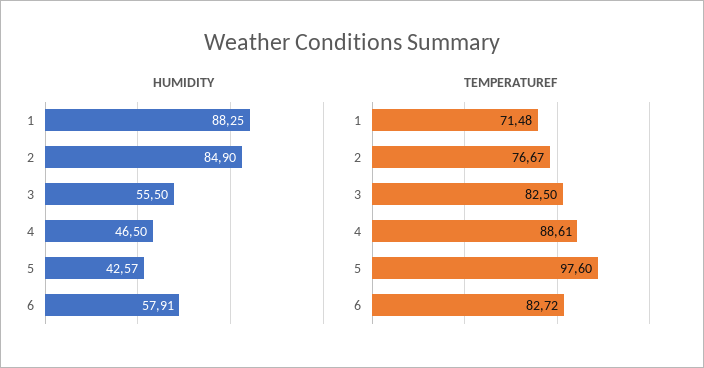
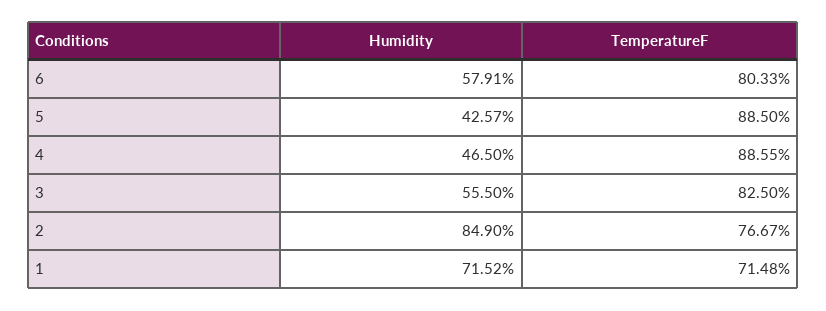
  {
    "HUMIDITY": {
-     "1": 88.25,
+     "1": 71.52,
      "2": 84.9,
      "3": 55.5,
      "4": 46.5,
      "5": 42.57,
      "6": 57.91
    },
    "TEMPERATUREF": {
      "1": 71.48,
      "2": 76.67,
      "3": 82.5,
-     "4": 88.61,
+     "4": 88.55,
-     "5": 97.6,
+     "5": 88.5,
-     "6": 82.72
+     "6": 80.33
    }
  }

